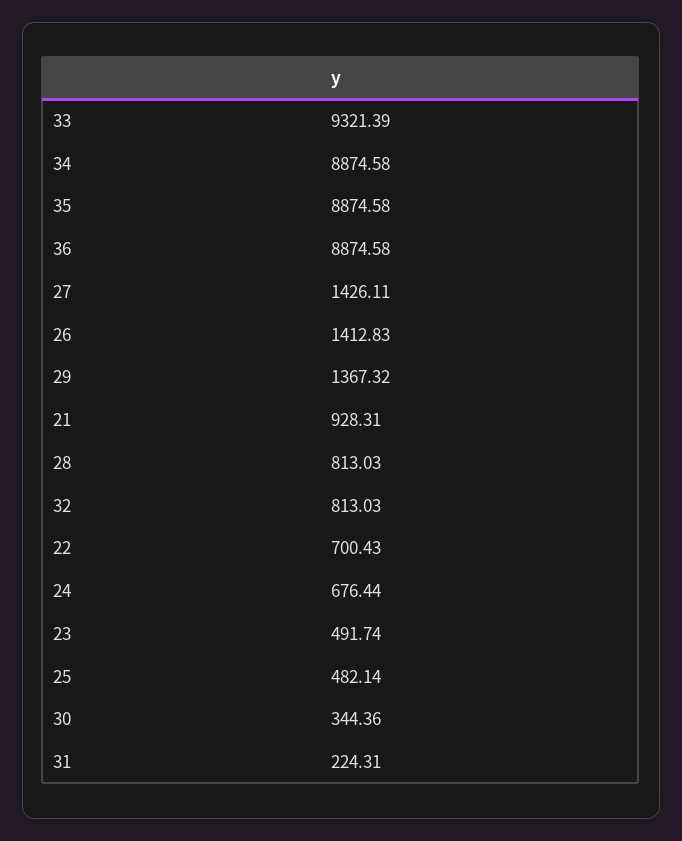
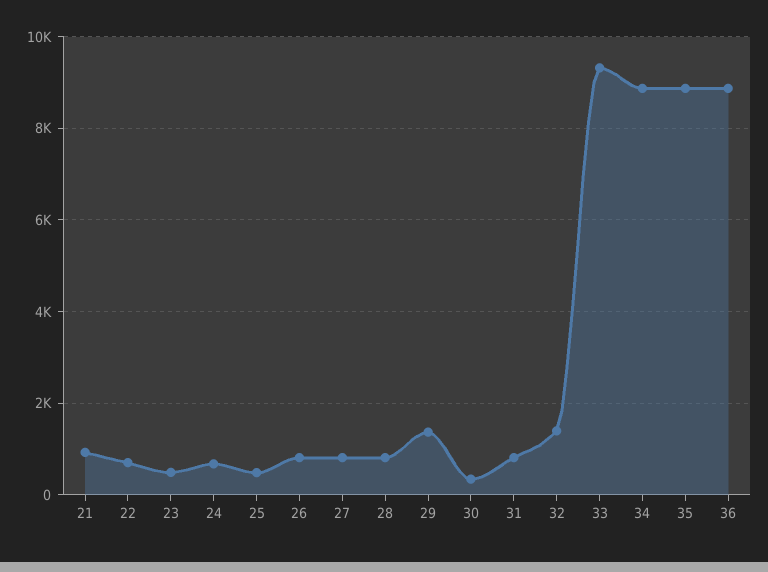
  {
    "33": 9321.39,
    "34": 8874.58,
    "35": 8874.58,
    "36": 8874.58,
-   "27": 1426.11,
+   "27": 800,
-   "26": 1412.83,
+   "26": 800,
    "29": 1367.32,
    "21": 928.31,
    "28": 813.03,
-   "32": 813.03,
+   "32": 1400,
    "22": 700.43,
    "24": 676.44,
    "23": 491.74,
    "25": 482.14,
    "30": 344.36,
-   "31": 224.31
+   "31": 800
  }

